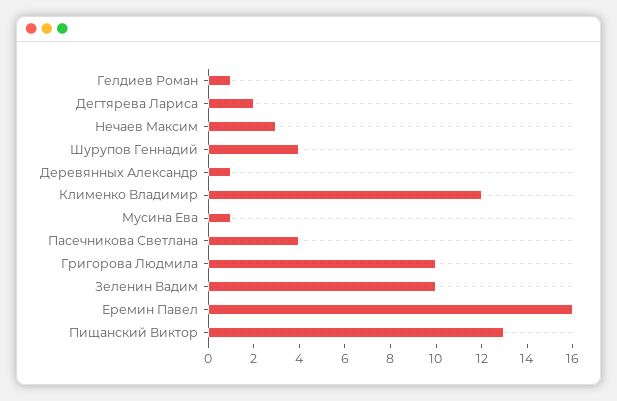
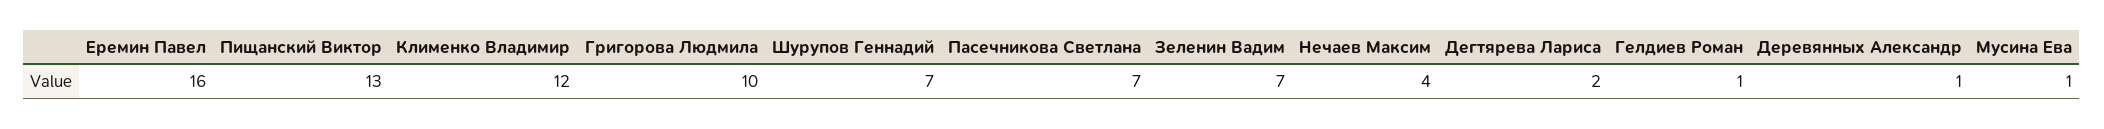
  {
    "Гелдиев Роман": 1,
    "Дегтярева Лариса": 2,
-   "Нечаев Максим": 3,
+   "Нечаев Максим": 4,
-   "Шурупов Геннадий": 4,
+   "Шурупов Геннадий": 7,
    "Деревянных Александр": 1,
    "Клименко Владимир": 12,
    "Мусина Ева": 1,
-   "Пасечникова Светлана": 4,
+   "Пасечникова Светлана": 7,
    "Григорова Людмила": 10,
-   "Зеленин Вадим": 10,
+   "Зеленин Вадим": 7,
    "Еремин Павел": 16,
    "Пищанский Виктор": 13
  }

